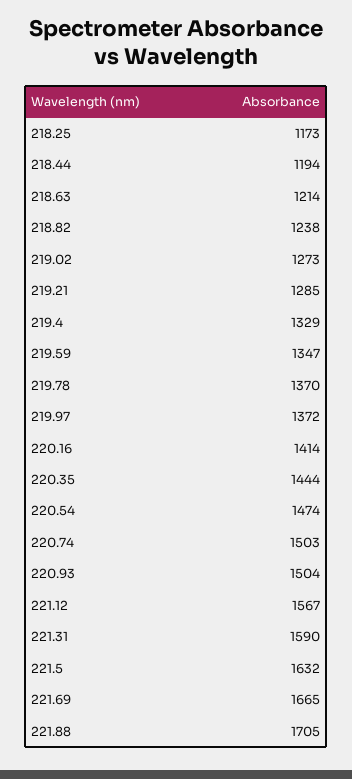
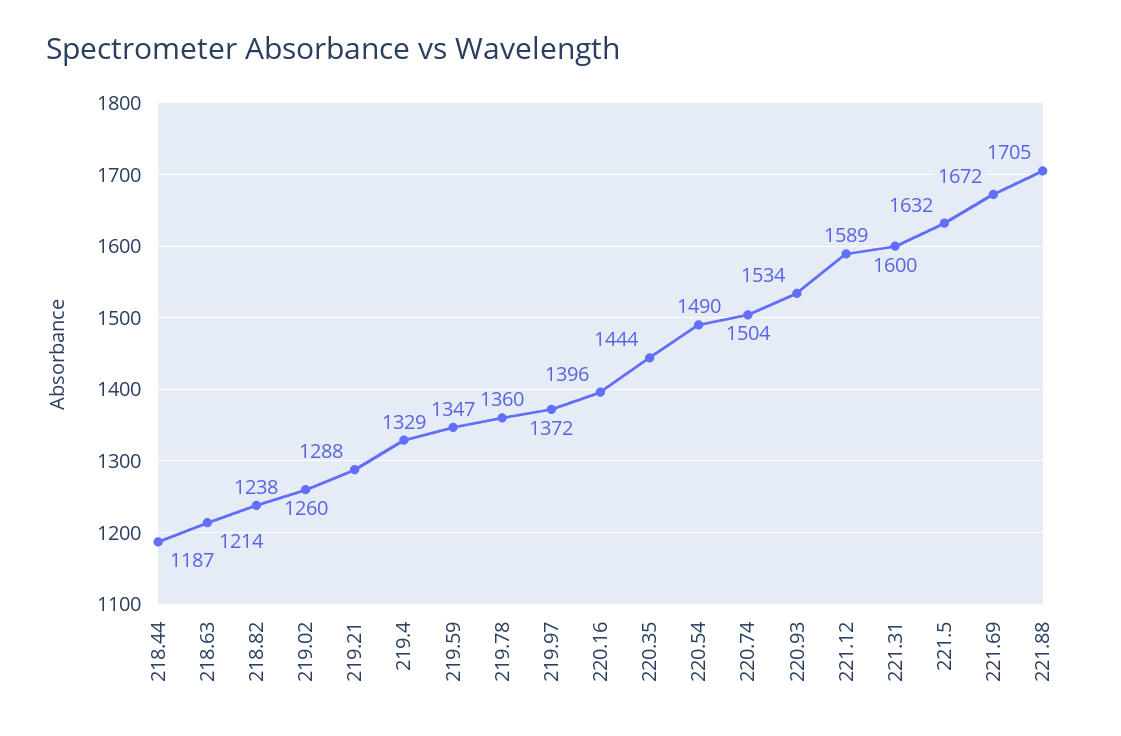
  {
-   "218.25": 1173,
-   "218.44": 1194,
+   "218.44": 1187,
    "218.63": 1214,
    "218.82": 1238,
-   "219.02": 1273,
+   "219.02": 1260,
-   "219.21": 1285,
+   "219.21": 1288,
    "219.4": 1329,
    "219.59": 1347,
-   "219.78": 1370,
+   "219.78": 1360,
    "219.97": 1372,
-   "220.16": 1414,
+   "220.16": 1396,
    "220.35": 1444,
-   "220.54": 1474,
+   "220.54": 1490,
-   "220.74": 1503,
+   "220.74": 1504,
-   "220.93": 1504,
+   "220.93": 1534,
-   "221.12": 1567,
+   "221.12": 1589,
-   "221.31": 1590,
+   "221.31": 1600,
    "221.5": 1632,
-   "221.69": 1665,
+   "221.69": 1672,
    "221.88": 1705
  }

